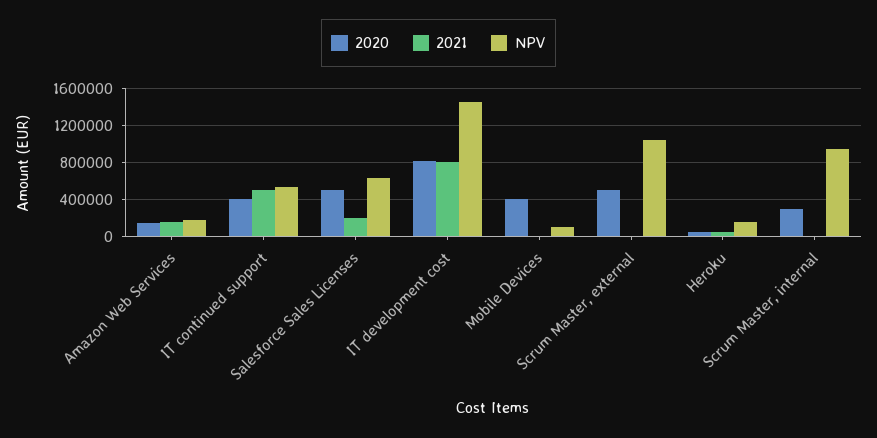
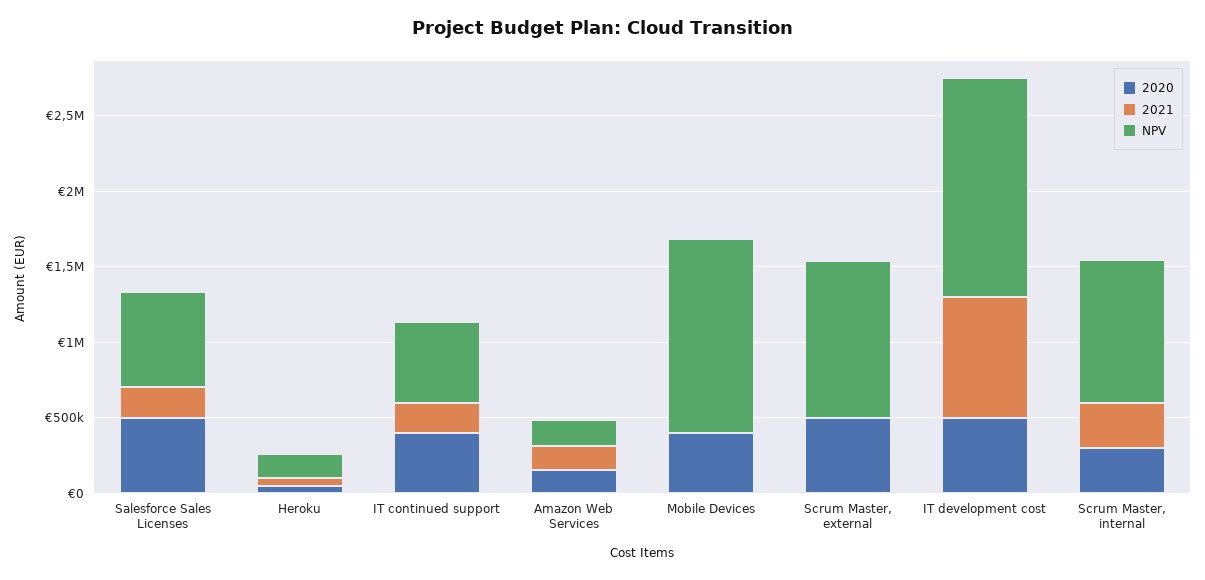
  {
    "2020": {
      "Amazon Web Services": 200000,
      "IT continued support": 400000,
      "Salesforce Sales Licenses": 500000,
-     "IT development cost": 800000,
+     "IT development cost": 500000,
      "Mobile Devices": 400000,
      "Scrum Master, external": 500000,
      "Heroku": 100000,
      "Scrum Master, internal": 300000
    },
    "2021": {
      "Amazon Web Services": 200000,
-     "IT continued support": 500000,
+     "IT continued support": 200000,
      "Salesforce Sales Licenses": 200000,
      "IT development cost": 800000,
      "Mobile Devices": 0,
      "Scrum Master, external": 0,
      "Heroku": 100000,
-     "Scrum Master, internal": 0
+     "Scrum Master, internal": 300000
    },
    "NPV": {
      "Amazon Web Services": 200000,
      "IT continued support": 500000,
      "Salesforce Sales Licenses": 600000,
      "IT development cost": 1500000,
-     "Mobile Devices": 100000,
+     "Mobile Devices": 1300000,
      "Scrum Master, external": 1000000,
      "Heroku": 200000,
      "Scrum Master, internal": 900000
    }
  }

